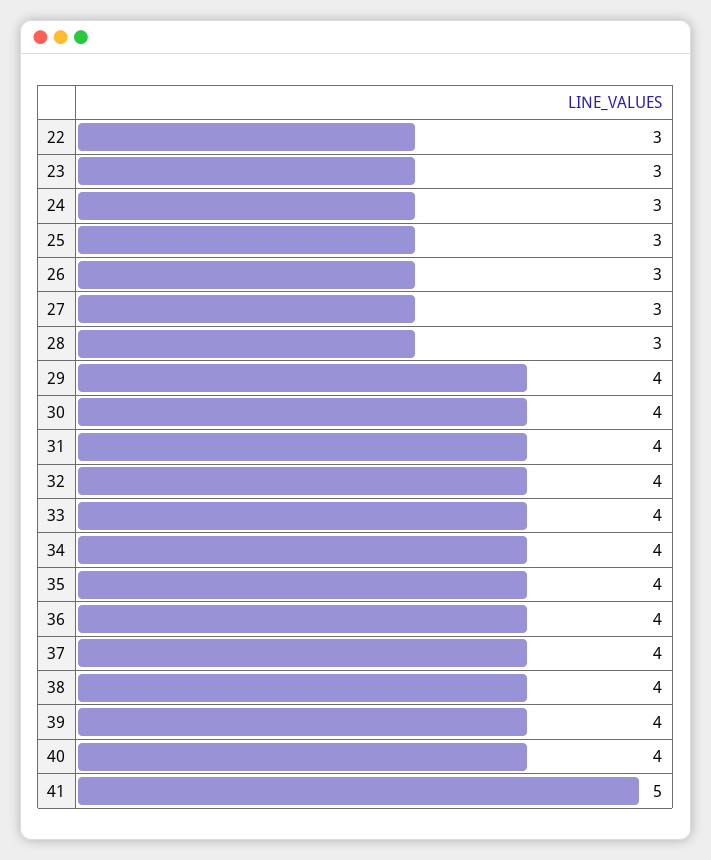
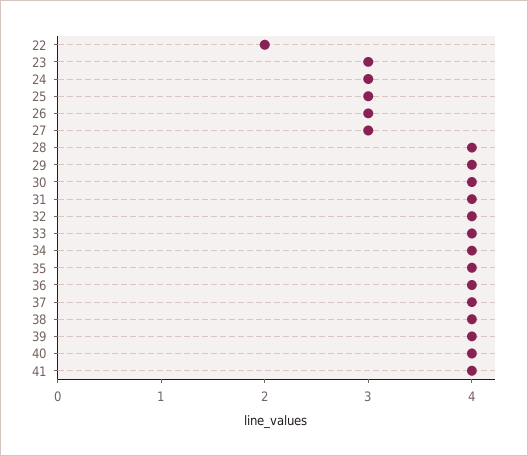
  {
-   "22": 3,
+   "22": 2,
    "23": 3,
    "24": 3,
    "25": 3,
    "26": 3,
    "27": 3,
-   "28": 3,
+   "28": 4,
    "29": 4,
    "30": 4,
    "31": 4,
    "32": 4,
    "33": 4,
    "34": 4,
    "35": 4,
    "36": 4,
    "37": 4,
    "38": 4,
    "39": 4,
    "40": 4,
-   "41": 5
+   "41": 4
  }

